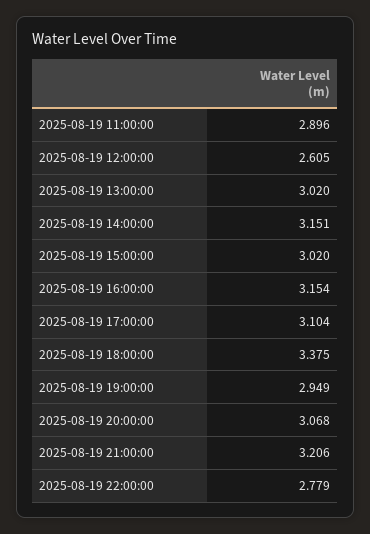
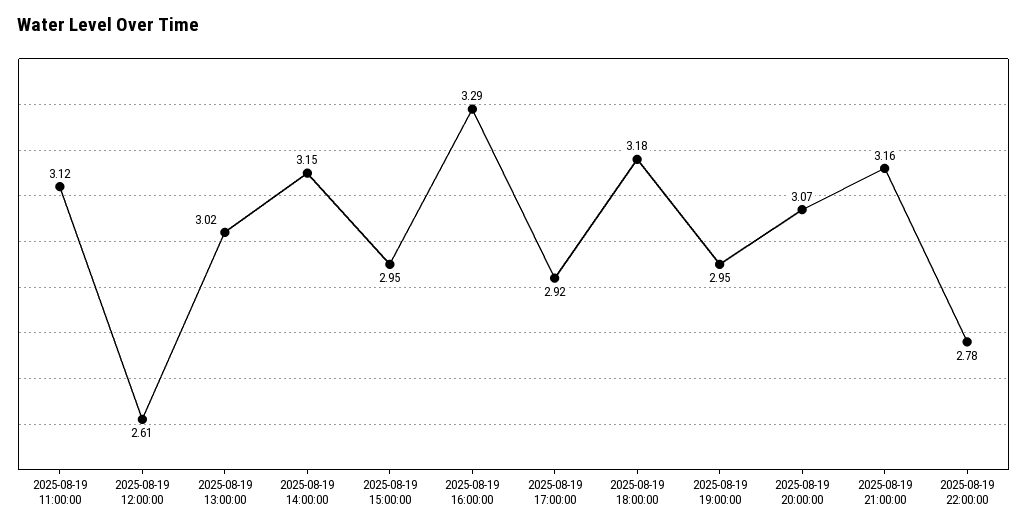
  {
-   "2025-08-19 11:00:00": 2.896,
+   "2025-08-19 11:00:00": 3.12,
    "2025-08-19 12:00:00": 2.605,
    "2025-08-19 13:00:00": 3.02,
    "2025-08-19 14:00:00": 3.151,
-   "2025-08-19 15:00:00": 3.02,
+   "2025-08-19 15:00:00": 2.95,
-   "2025-08-19 16:00:00": 3.154,
+   "2025-08-19 16:00:00": 3.29,
-   "2025-08-19 17:00:00": 3.104,
+   "2025-08-19 17:00:00": 2.92,
-   "2025-08-19 18:00:00": 3.375,
+   "2025-08-19 18:00:00": 3.18,
    "2025-08-19 19:00:00": 2.949,
    "2025-08-19 20:00:00": 3.068,
-   "2025-08-19 21:00:00": 3.206,
+   "2025-08-19 21:00:00": 3.16,
    "2025-08-19 22:00:00": 2.779
  }

